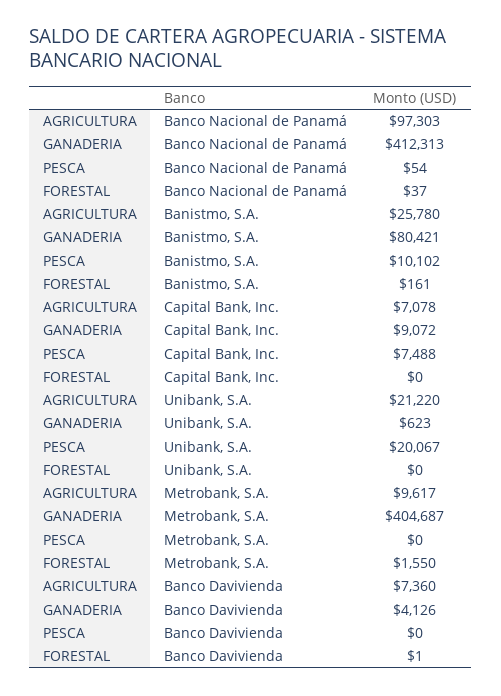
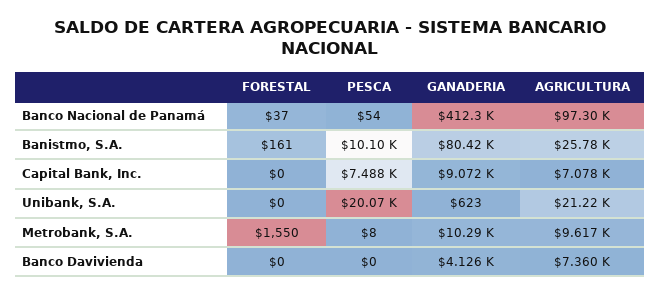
  {
    "AGRICULTURA": {
      "Banco Nacional de Panamá": 97303,
      "Banistmo, S.A.": 25780,
      "Capital Bank, Inc.": 7078,
      "Unibank, S.A.": 21220,
      "Metrobank, S.A.": 9617,
      "Banco Davivienda": 7360
    },
    "GANADERIA": {
      "Banco Nacional de Panamá": 412313,
      "Banistmo, S.A.": 80421,
      "Capital Bank, Inc.": 9072,
      "Unibank, S.A.": 623,
-     "Metrobank, S.A.": 404687,
+     "Metrobank, S.A.": 10290,
      "Banco Davivienda": 4126
    },
    "PESCA": {
      "Banco Nacional de Panamá": 54,
      "Banistmo, S.A.": 10102,
      "Capital Bank, Inc.": 7488,
      "Unibank, S.A.": 20067,
-     "Metrobank, S.A.": 0,
+     "Metrobank, S.A.": 8,
      "Banco Davivienda": 0
    },
    "FORESTAL": {
      "Banco Nacional de Panamá": 37,
      "Banistmo, S.A.": 161,
      "Capital Bank, Inc.": 0,
      "Unibank, S.A.": 0,
      "Metrobank, S.A.": 1550,
-     "Banco Davivienda": 1
+     "Banco Davivienda": 0
    }
  }

